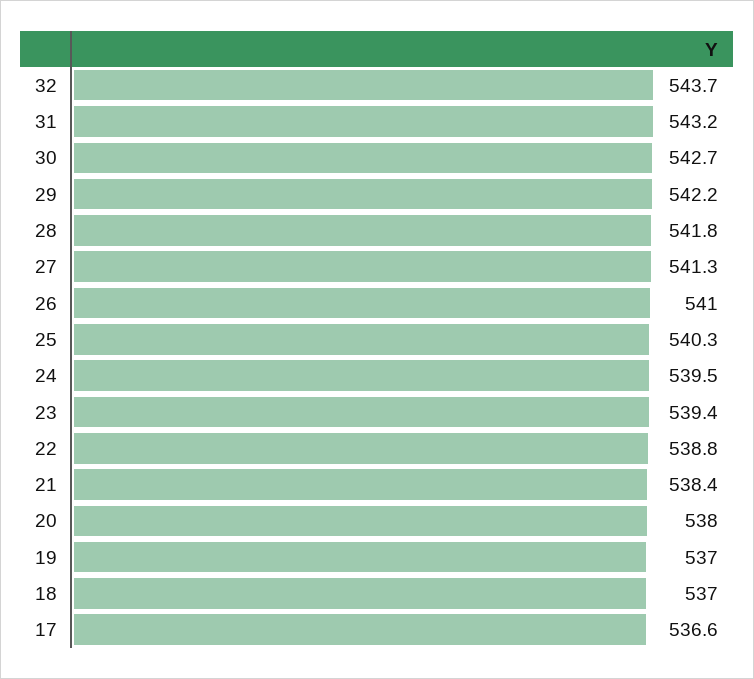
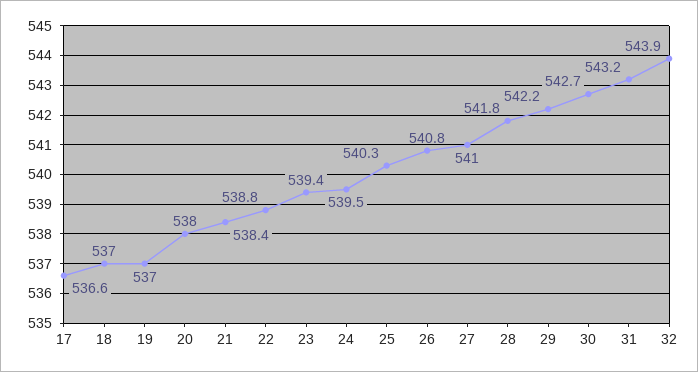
  {
-   "32": 543.7,
+   "32": 543.9,
    "31": 543.2,
    "30": 542.7,
    "29": 542.2,
    "28": 541.8,
-   "27": 541.3,
+   "27": 541,
-   "26": 541,
+   "26": 540.8,
    "25": 540.3,
    "24": 539.5,
    "23": 539.4,
    "22": 538.8,
    "21": 538.4,
    "20": 538,
    "19": 537,
    "18": 537,
    "17": 536.6
  }

